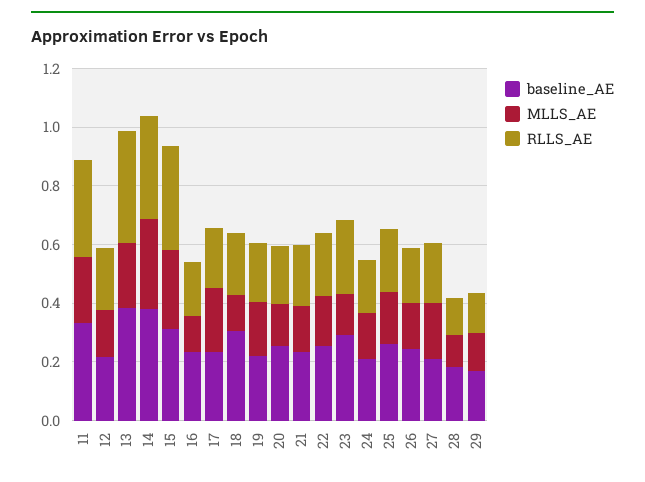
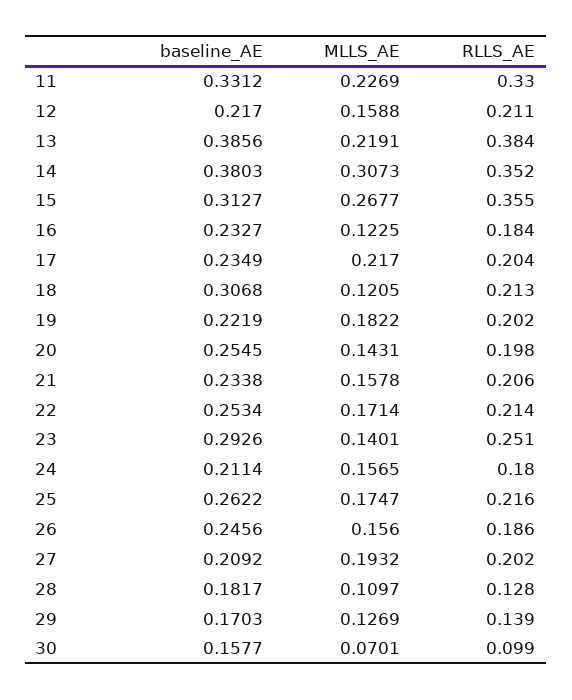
  {
    "baseline_AE": {
      "11": 0.3312,
      "12": 0.217,
      "13": 0.3856,
      "14": 0.3803,
      "15": 0.3127,
      "16": 0.2327,
      "17": 0.2349,
      "18": 0.3068,
      "19": 0.2219,
      "20": 0.2545,
      "21": 0.2338,
      "22": 0.2534,
      "23": 0.2926,
      "24": 0.2114,
      "25": 0.2622,
      "26": 0.2456,
      "27": 0.2092,
      "28": 0.1817,
-     "29": 0.1703
+     "29": 0.1703,
+     "30": 0.1577
    },
    "MLLS_AE": {
      "11": 0.2269,
      "12": 0.1588,
      "13": 0.2191,
      "14": 0.3073,
      "15": 0.2677,
      "16": 0.1225,
      "17": 0.217,
      "18": 0.1205,
      "19": 0.1822,
      "20": 0.1431,
      "21": 0.1578,
      "22": 0.1714,
      "23": 0.1401,
      "24": 0.1565,
      "25": 0.1747,
      "26": 0.156,
      "27": 0.1932,
      "28": 0.1097,
-     "29": 0.1269
+     "29": 0.1269,
+     "30": 0.0701
    },
    "RLLS_AE": {
      "11": 0.33,
      "12": 0.211,
      "13": 0.384,
      "14": 0.352,
      "15": 0.355,
      "16": 0.184,
      "17": 0.204,
      "18": 0.213,
      "19": 0.202,
      "20": 0.198,
      "21": 0.206,
      "22": 0.214,
      "23": 0.251,
      "24": 0.18,
      "25": 0.216,
      "26": 0.186,
      "27": 0.202,
      "28": 0.128,
-     "29": 0.139
+     "29": 0.139,
+     "30": 0.099
    }
  }

